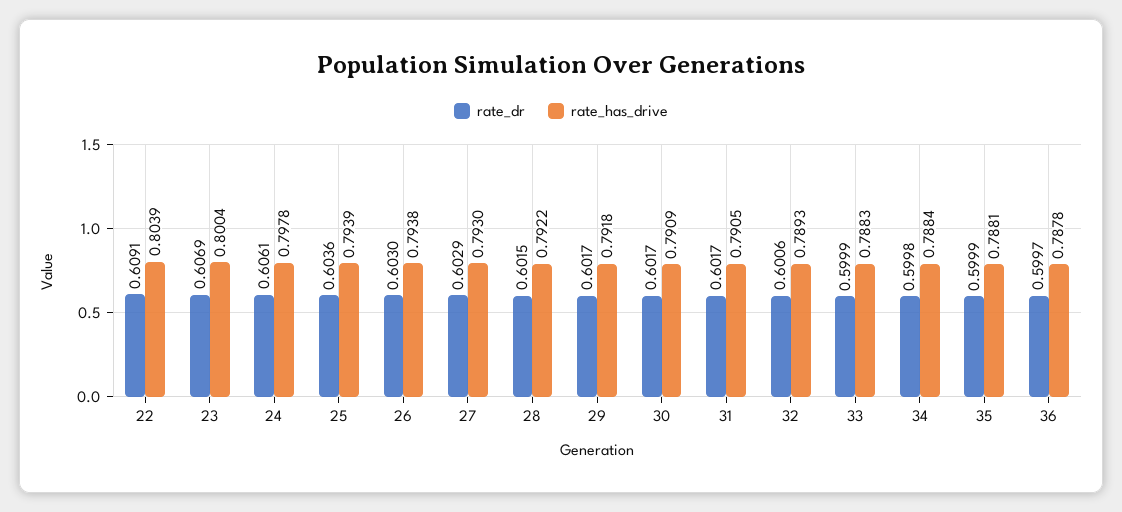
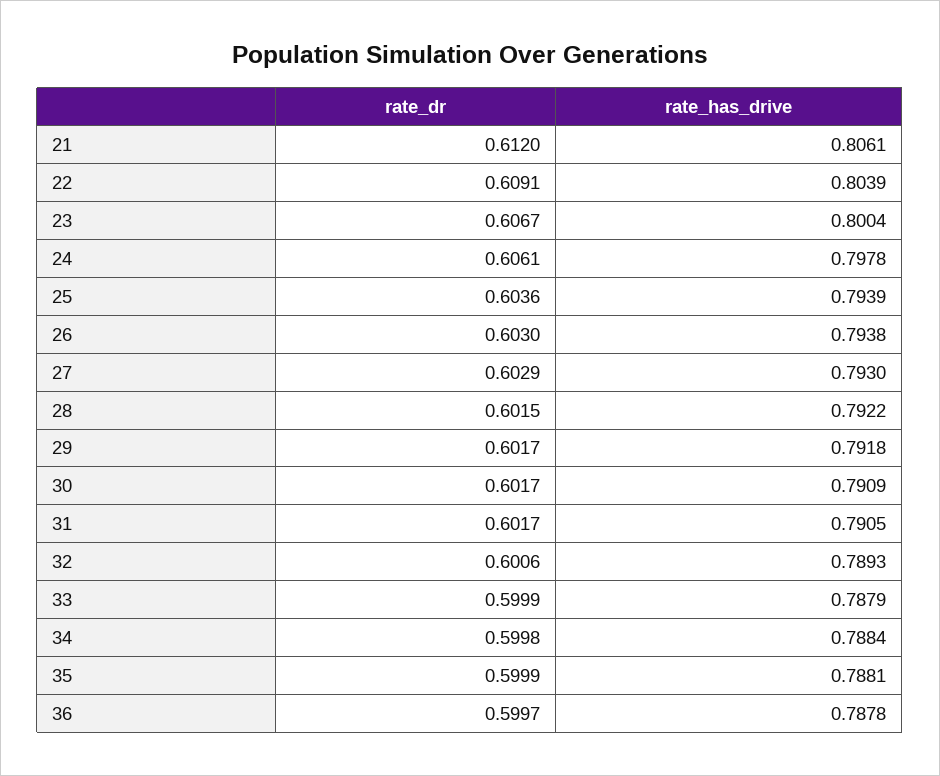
  {
    "rate_dr": {
      "22": 0.6091,
-     "23": 0.6069,
+     "23": 0.6067,
      "24": 0.6061,
      "25": 0.6036,
      "26": 0.603,
      "27": 0.6029,
      "28": 0.6015,
      "29": 0.6017,
      "30": 0.6017,
      "31": 0.6017,
      "32": 0.6006,
      "33": 0.5999,
      "34": 0.5998,
      "35": 0.5999,
-     "36": 0.5997
+     "36": 0.5997,
+     "21": 0.612
    },
    "rate_has_drive": {
      "22": 0.8039,
      "23": 0.8004,
      "24": 0.7978,
      "25": 0.7939,
      "26": 0.7938,
      "27": 0.793,
      "28": 0.7922,
      "29": 0.7918,
      "30": 0.7909,
      "31": 0.7905,
      "32": 0.7893,
-     "33": 0.7883,
+     "33": 0.7879,
      "34": 0.7884,
      "35": 0.7881,
-     "36": 0.7878
+     "36": 0.7878,
+     "21": 0.8061
    }
  }

